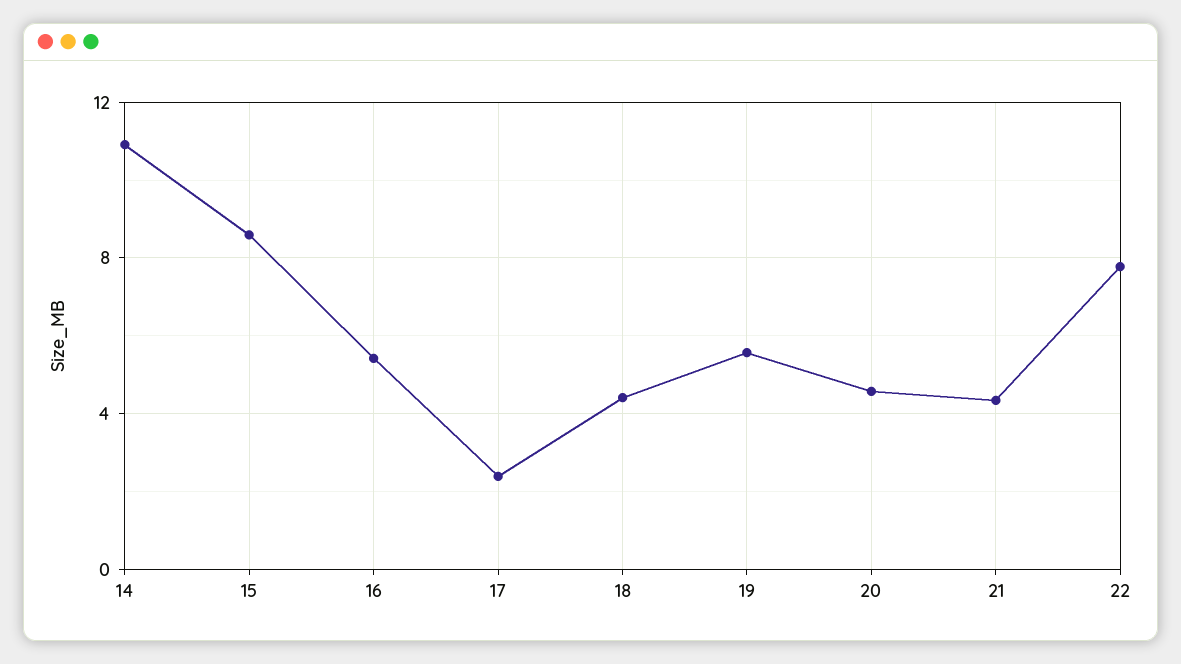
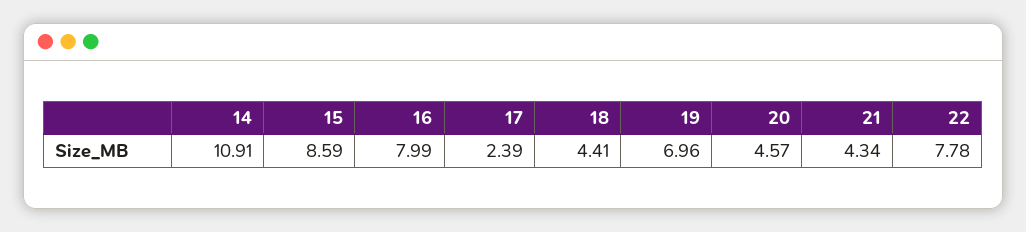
  {
    "14": 10.91,
    "15": 8.59,
-   "16": 5.5,
+   "16": 7.99,
    "17": 2.39,
    "18": 4.41,
-   "19": 5.5,
+   "19": 6.96,
    "20": 4.57,
    "21": 4.34,
    "22": 7.78
  }

